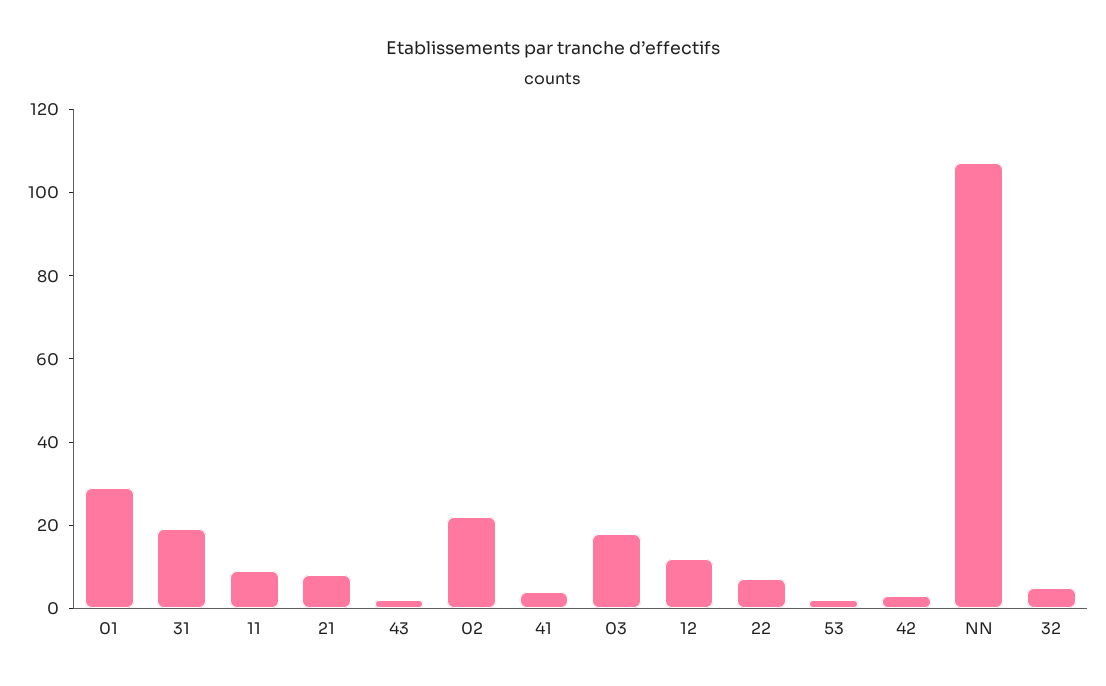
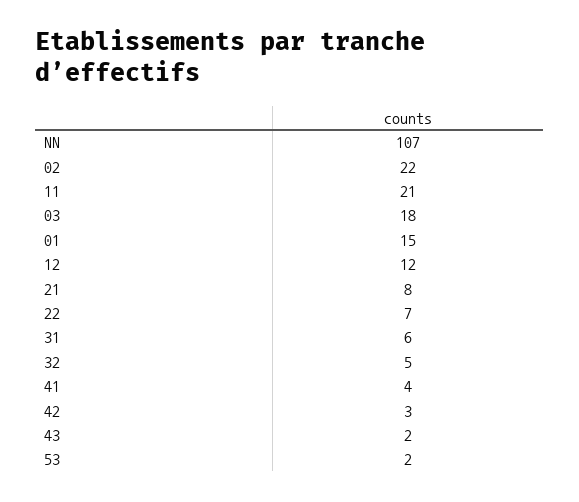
  {
-   "01": 30,
+   "01": 15,
-   "31": 20,
+   "31": 6,
-   "11": 10,
+   "11": 21,
    "21": 8,
    "43": 2,
    "02": 22,
    "41": 4,
    "03": 18,
    "12": 12,
    "22": 7,
    "53": 2,
    "42": 3,
    "NN": 107,
    "32": 5
  }

